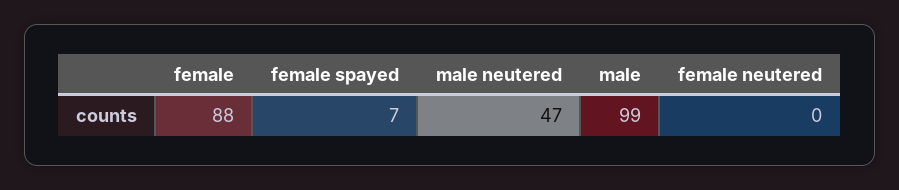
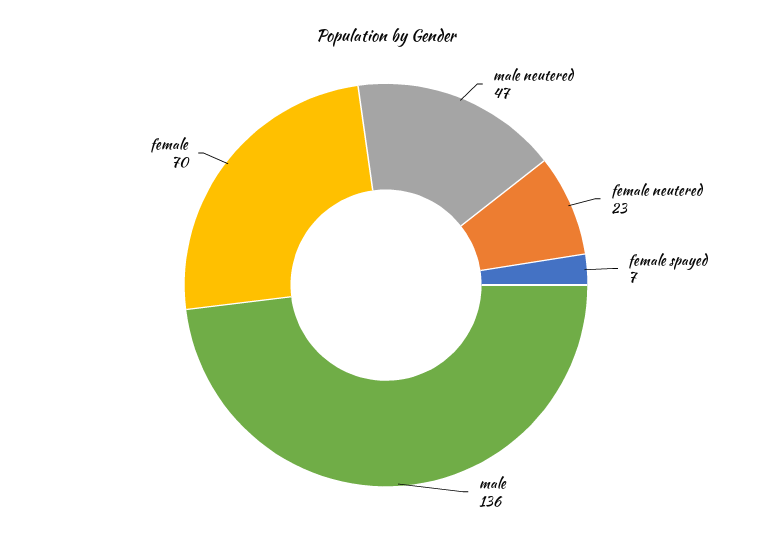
  {
-   "female": 88,
+   "female": 70,
    "female spayed": 7,
    "male neutered": 47,
-   "male": 99,
+   "male": 136,
-   "female neutered": 0
+   "female neutered": 23
  }

